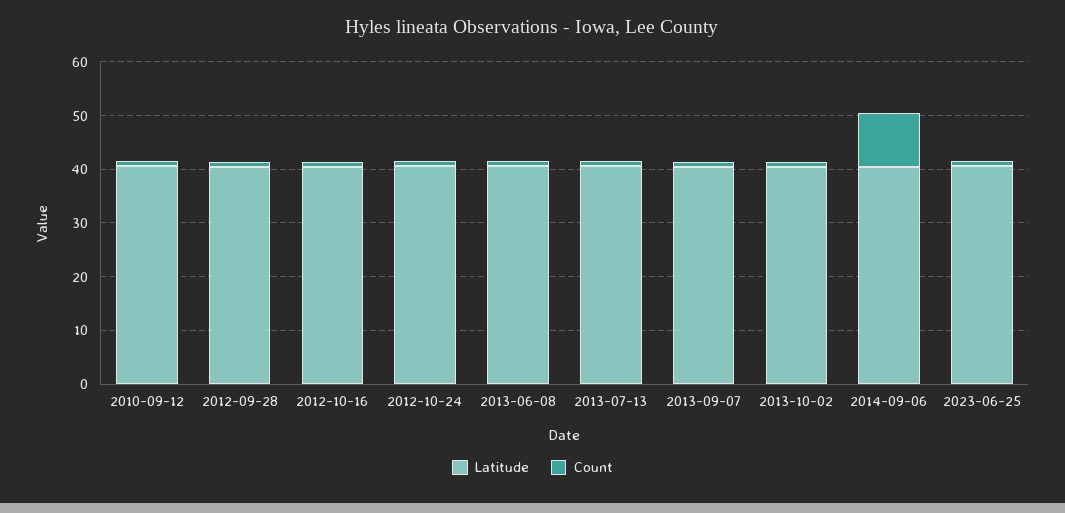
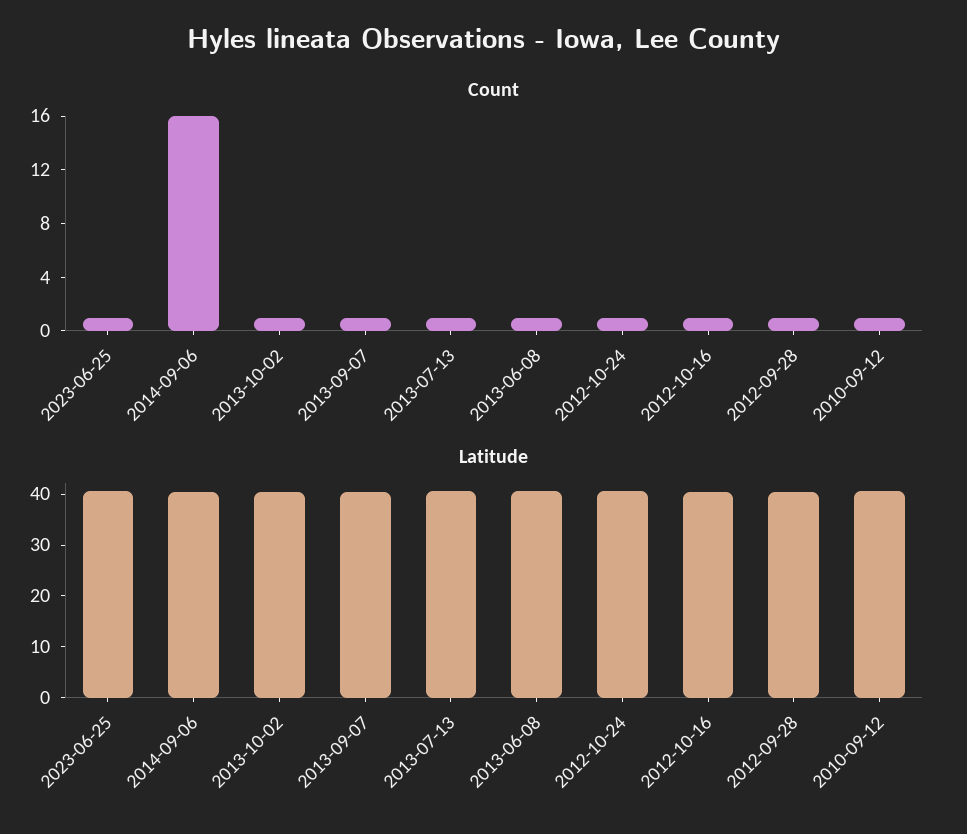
  {
    "Latitude": {
      "2010-09-12": 40,
      "2012-09-28": 40,
      "2012-10-16": 40,
      "2012-10-24": 40,
      "2013-06-08": 40,
      "2013-07-13": 40,
      "2013-09-07": 40,
      "2013-10-02": 40,
      "2014-09-06": 40,
      "2023-06-25": 40
    },
    "Count": {
      "2010-09-12": 1,
      "2012-09-28": 1,
      "2012-10-16": 1,
      "2012-10-24": 1,
      "2013-06-08": 1,
      "2013-07-13": 1,
      "2013-09-07": 1,
      "2013-10-02": 1,
-     "2014-09-06": 10,
+     "2014-09-06": 16,
      "2023-06-25": 1
    }
  }

